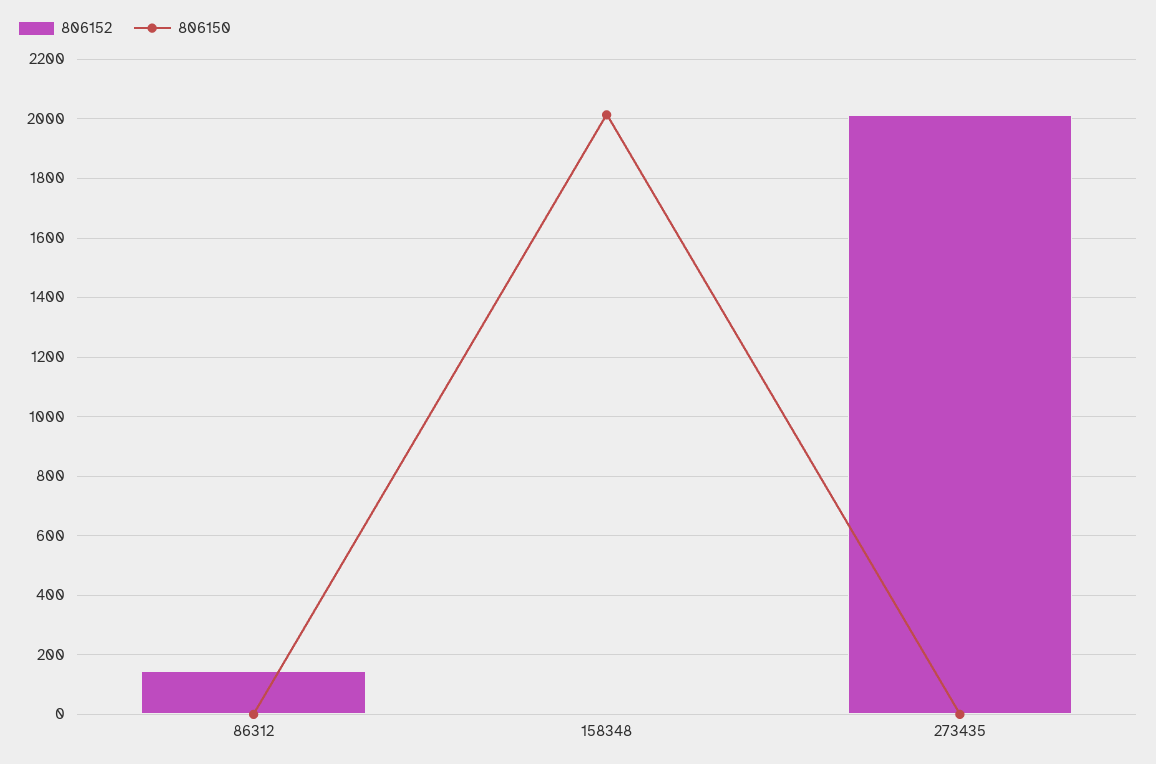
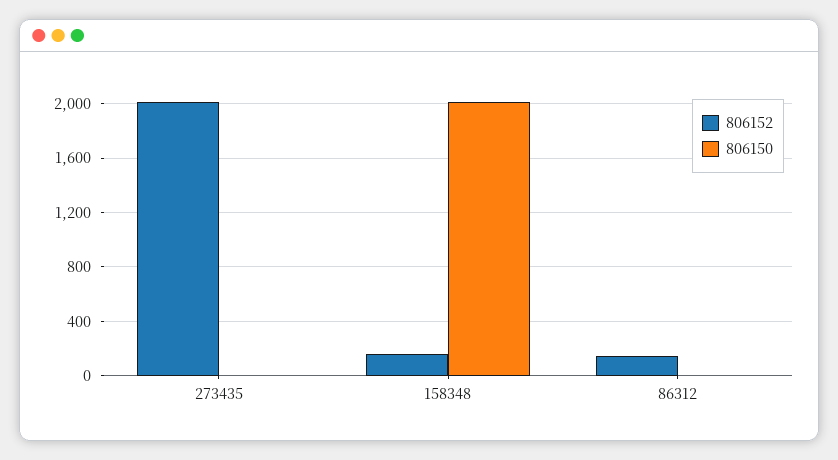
  {
    "806152": {
      "86312": 150,
-     "158348": 0,
+     "158348": 150,
      "273435": 2025
    },
    "806150": {
      "86312": 0,
      "158348": 2025,
      "273435": 0
    }
  }

